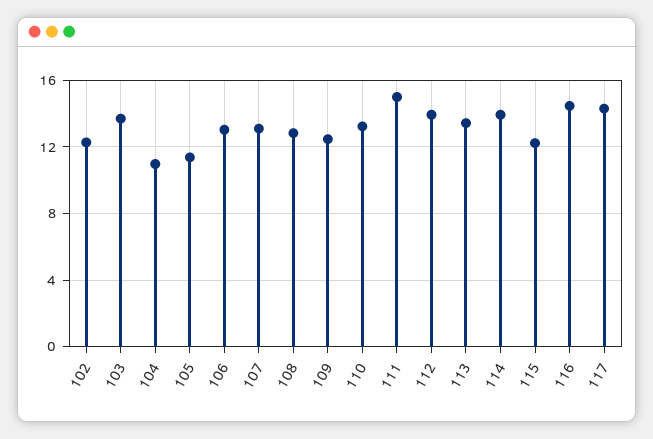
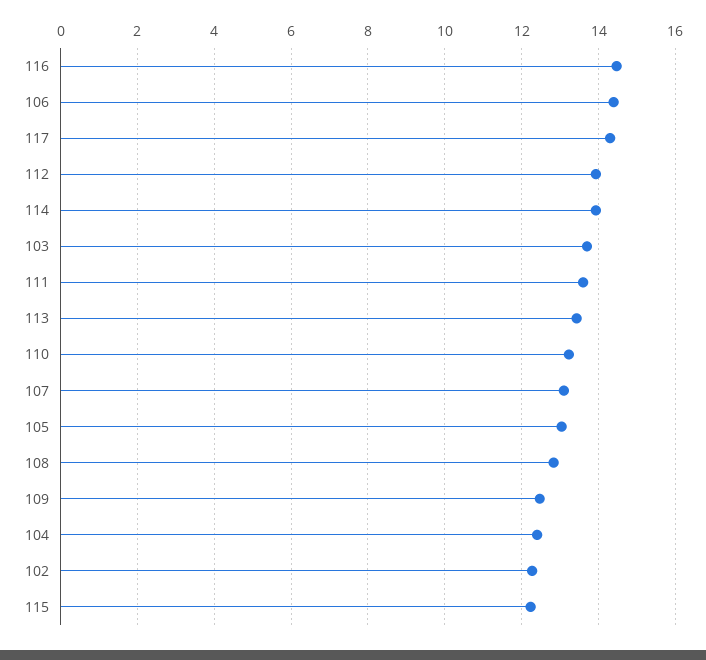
  {
    "102": 12.2,
    "103": 13.8,
-   "104": 11,
+   "104": 12.4,
-   "105": 11.5,
+   "105": 13,
-   "106": 13,
+   "106": 14.4,
    "107": 13.2,
    "108": 12.8,
    "109": 12.4,
    "110": 13.2,
-   "111": 15,
+   "111": 13.6,
    "112": 14,
    "113": 13.4,
    "114": 14,
    "115": 12.2,
    "116": 14.4,
    "117": 14.4
  }

